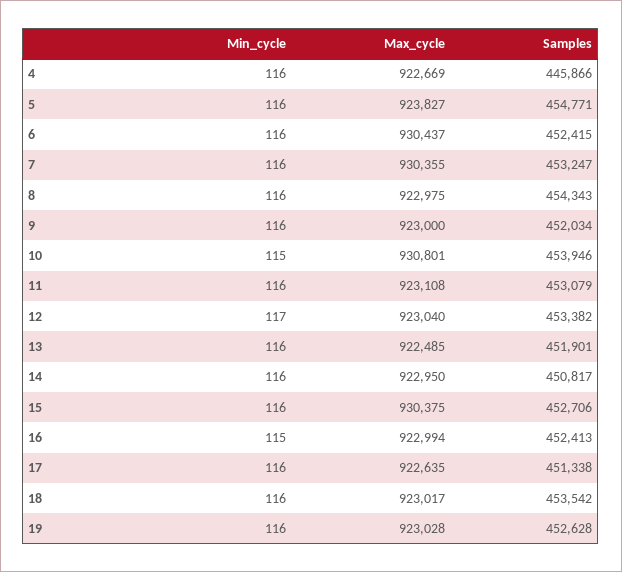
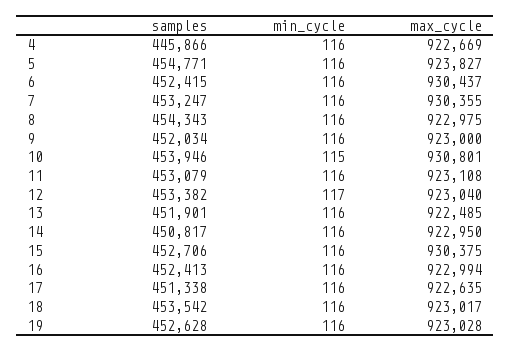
  {
    "Min_cycle": {
      "4": 116,
      "5": 116,
      "6": 116,
      "7": 116,
      "8": 116,
      "9": 116,
      "10": 115,
      "11": 116,
      "12": 117,
      "13": 116,
      "14": 116,
      "15": 116,
-     "16": 115,
+     "16": 116,
      "17": 116,
      "18": 116,
      "19": 116
    },
    "Max_cycle": {
      "4": 922669,
      "5": 923827,
      "6": 930437,
      "7": 930355,
      "8": 922975,
      "9": 923000,
      "10": 930801,
      "11": 923108,
      "12": 923040,
      "13": 922485,
      "14": 922950,
      "15": 930375,
      "16": 922994,
      "17": 922635,
      "18": 923017,
      "19": 923028
    },
    "Samples": {
      "4": 445866,
      "5": 454771,
      "6": 452415,
      "7": 453247,
      "8": 454343,
      "9": 452034,
      "10": 453946,
      "11": 453079,
      "12": 453382,
      "13": 451901,
      "14": 450817,
      "15": 452706,
      "16": 452413,
      "17": 451338,
      "18": 453542,
      "19": 452628
    }
  }

